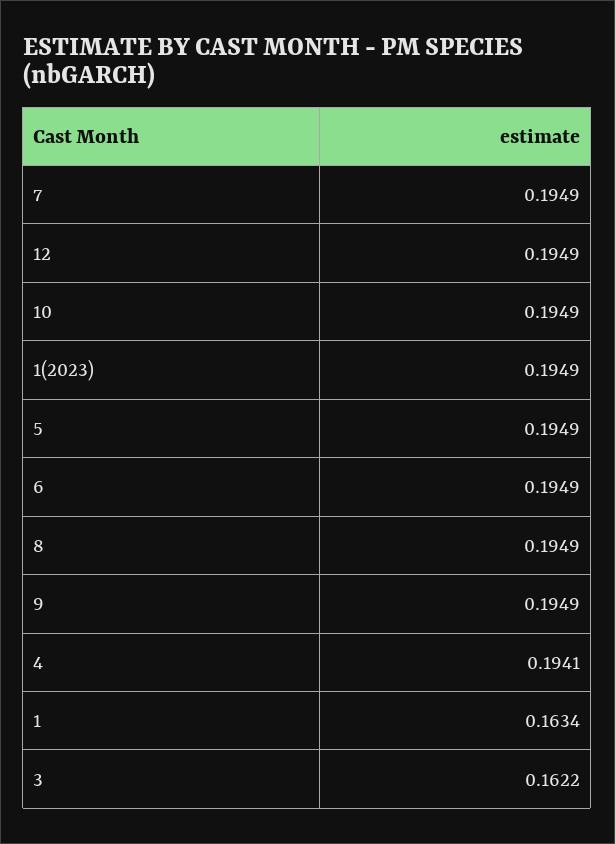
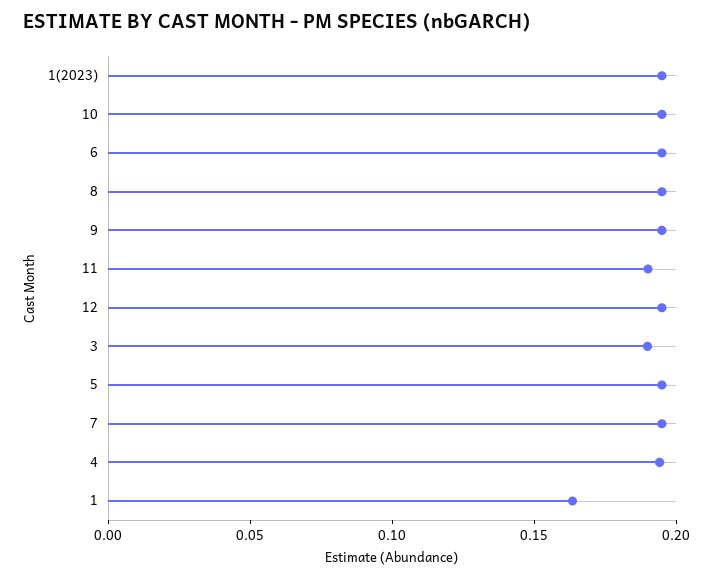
  {
    "7": 0.1949,
    "12": 0.1949,
    "10": 0.1949,
    "1(2023)": 0.1949,
    "5": 0.1949,
    "6": 0.1949,
    "8": 0.1949,
    "9": 0.1949,
    "4": 0.1941,
    "1": 0.1634,
-   "3": 0.1622
+   "3": 0.19,
+   "11": 0.19
  }

